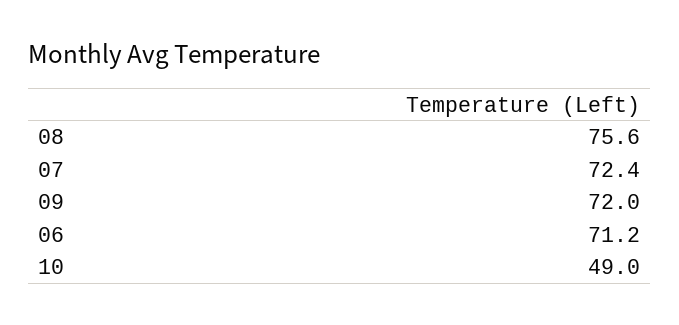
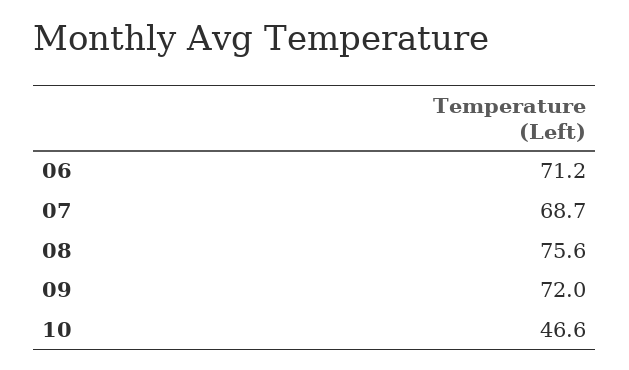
  {
    "08": 75.6,
-   "07": 72.4,
+   "07": 68.7,
    "09": 72,
    "06": 71.2,
-   "10": 49
+   "10": 46.6
  }

